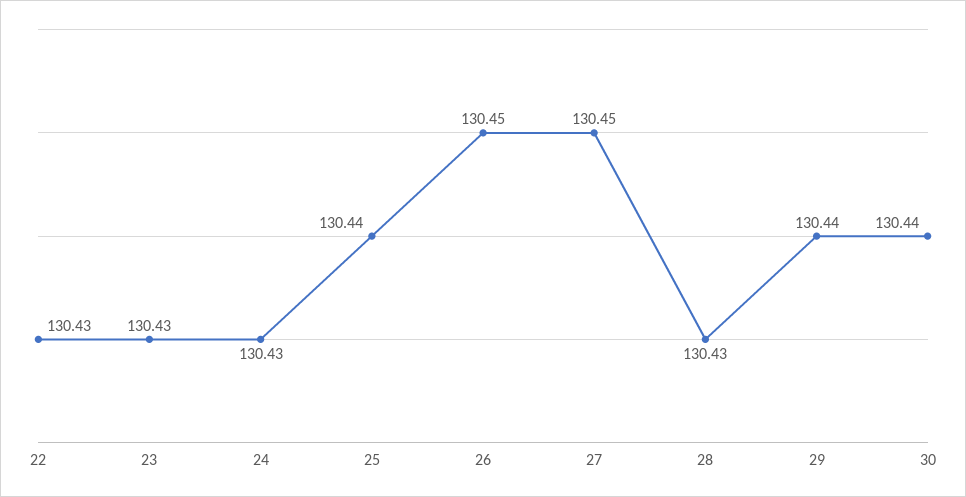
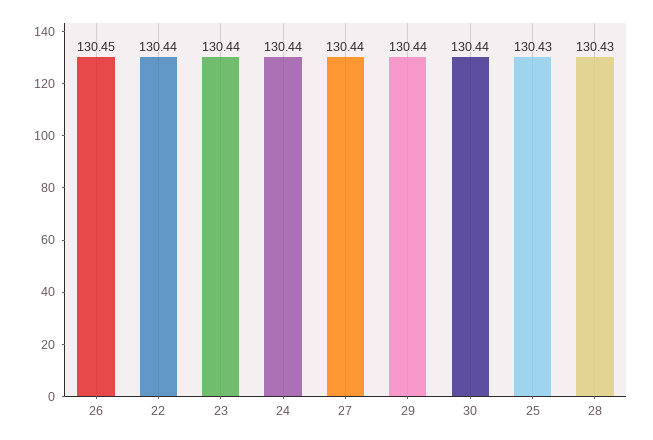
  {
-   "22": 130.43,
+   "22": 130.44,
-   "23": 130.43,
+   "23": 130.44,
-   "24": 130.43,
+   "24": 130.44,
-   "25": 130.44,
+   "25": 130.43,
    "26": 130.45,
-   "27": 130.45,
+   "27": 130.44,
    "28": 130.43,
    "29": 130.44,
    "30": 130.44
  }

